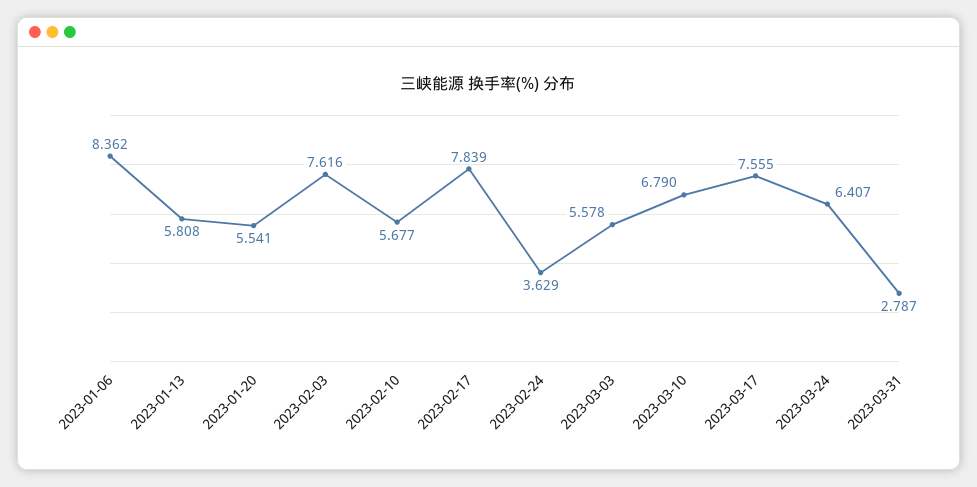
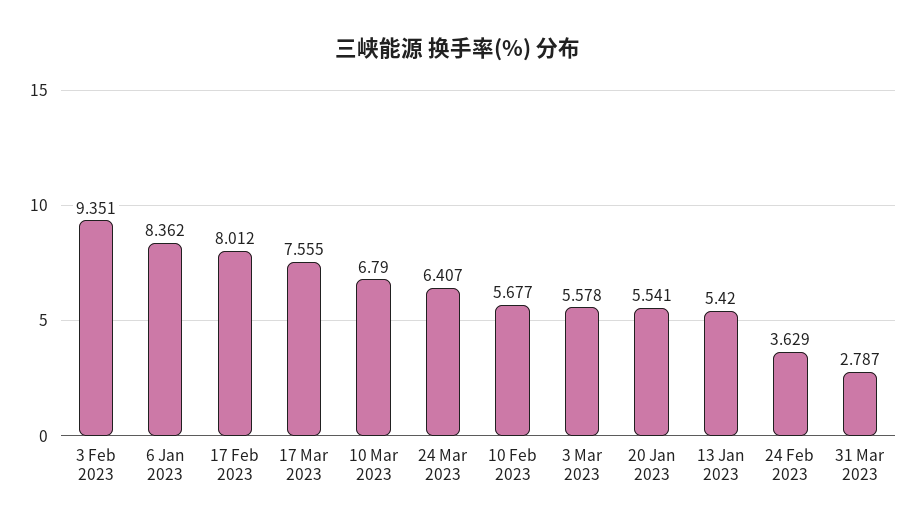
  {
    "2023-01-06": 8.362,
-   "2023-01-13": 5.808,
+   "2023-01-13": 5.42,
    "2023-01-20": 5.541,
-   "2023-02-03": 7.616,
+   "2023-02-03": 9.351,
    "2023-02-10": 5.677,
-   "2023-02-17": 7.839,
+   "2023-02-17": 8.012,
    "2023-02-24": 3.629,
    "2023-03-03": 5.578,
    "2023-03-10": 6.79,
    "2023-03-17": 7.555,
    "2023-03-24": 6.407,
    "2023-03-31": 2.787
  }

